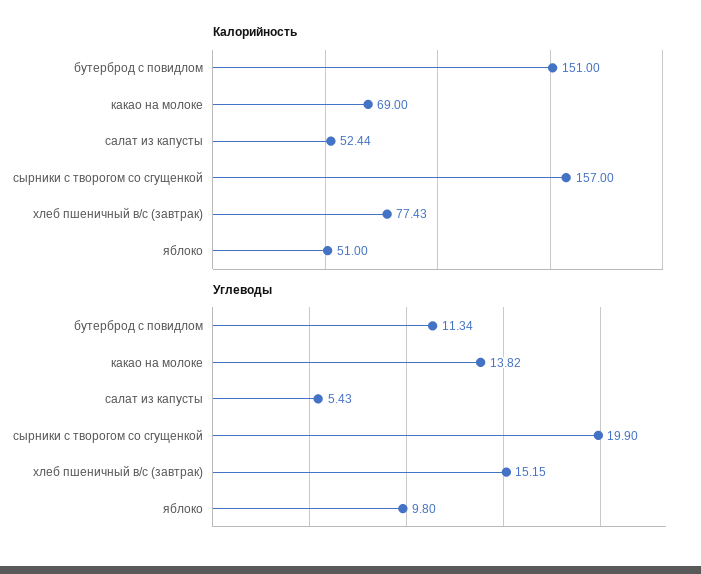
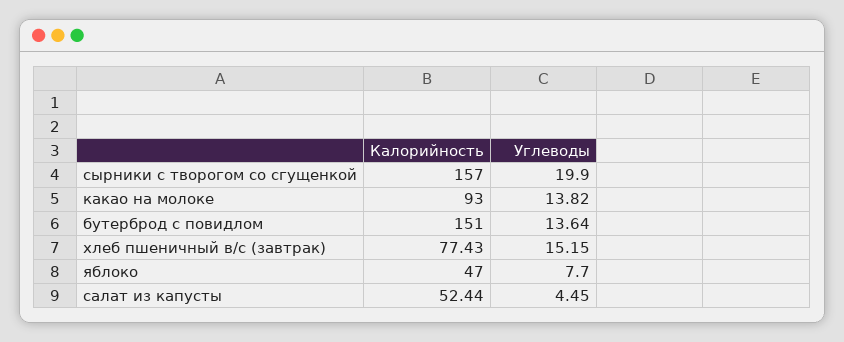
  {
    "Калорийность": {
      "бутерброд с повидлом": 151,
-     "какао на молоке": 69,
+     "какао на молоке": 93,
      "салат из капусты": 52.44,
      "сырники с творогом со сгущенкой": 157,
      "хлеб пшеничный в/с (завтрак)": 77.43,
-     "яблоко": 51
+     "яблоко": 47
    },
    "Углеводы": {
-     "бутерброд с повидлом": 11.34,
+     "бутерброд с повидлом": 13.64,
      "какао на молоке": 13.82,
-     "салат из капусты": 5.43,
+     "салат из капусты": 4.45,
      "сырники с творогом со сгущенкой": 19.9,
      "хлеб пшеничный в/с (завтрак)": 15.15,
-     "яблоко": 9.8
+     "яблоко": 7.7
    }
  }

